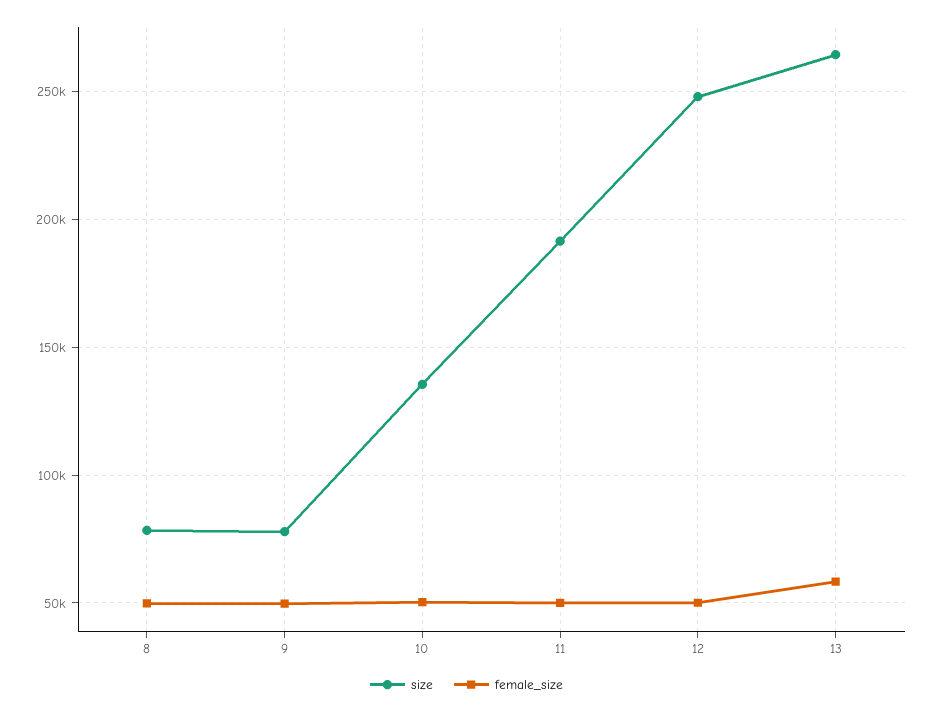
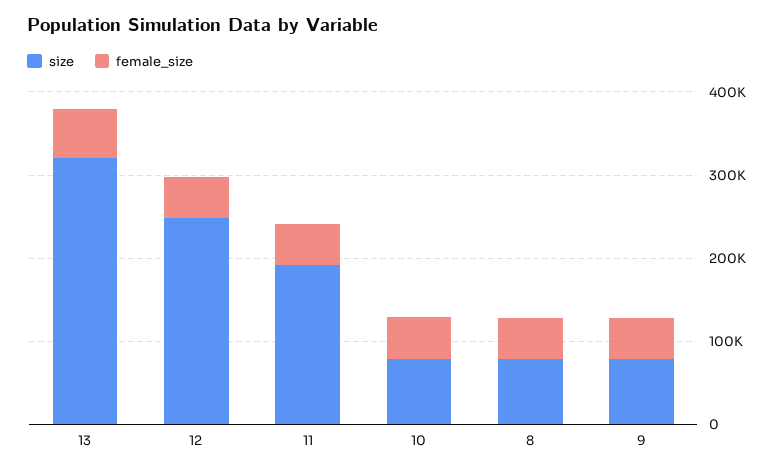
  {
    "size": {
      "8": 80000,
      "9": 80000,
-     "10": 135000,
+     "10": 80000,
      "11": 190000,
      "12": 250000,
-     "13": 265000
+     "13": 320000
    },
    "female_size": {
      "8": 50000,
      "9": 50000,
      "10": 50000,
      "11": 50000,
      "12": 50000,
      "13": 60000
    }
  }

